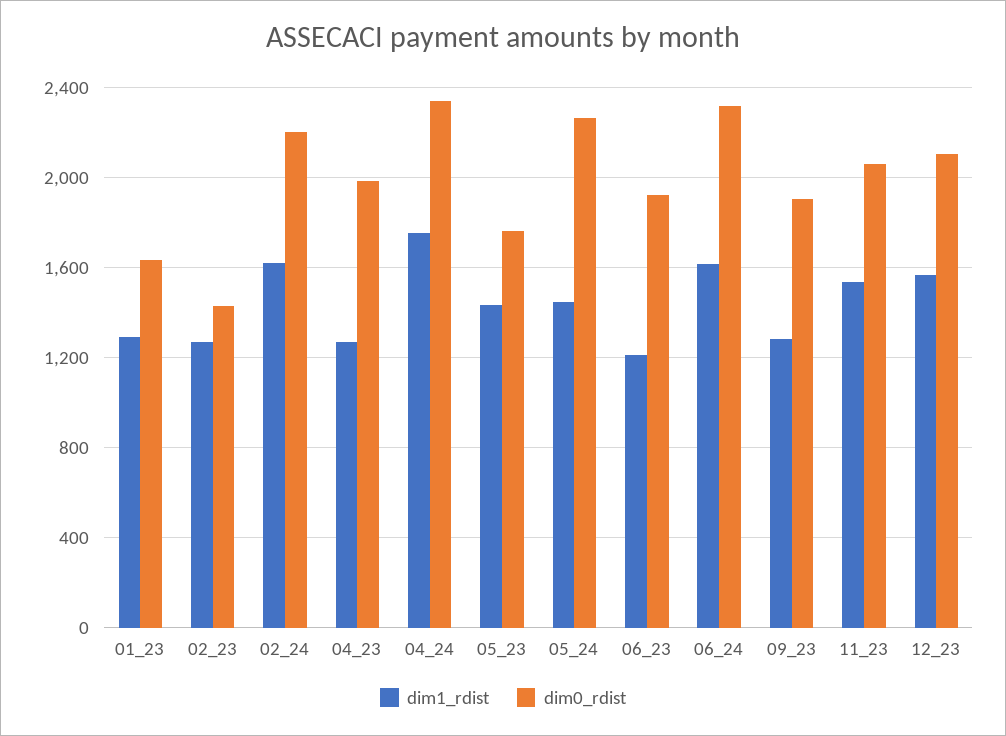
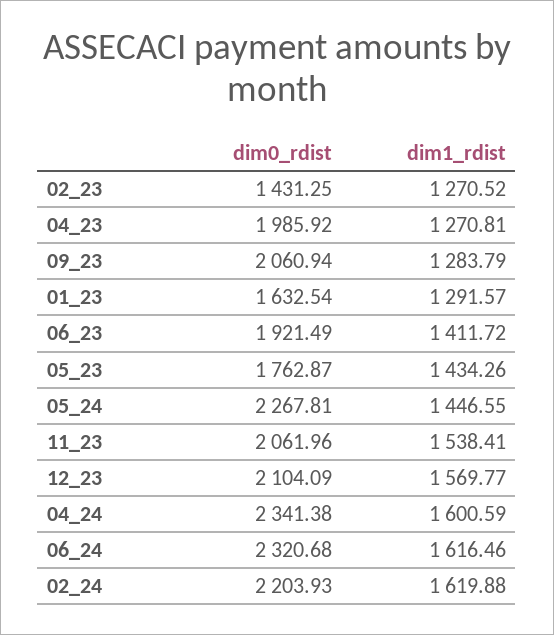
  {
    "dim1_rdist": {
      "01_23": 1291.57,
      "02_23": 1270.52,
      "02_24": 1619.88,
      "04_23": 1270.81,
-     "04_24": 1750,
+     "04_24": 1600.59,
      "05_23": 1434.26,
      "05_24": 1446.55,
-     "06_23": 1200,
+     "06_23": 1411.72,
      "06_24": 1616.46,
      "09_23": 1283.79,
      "11_23": 1538.41,
      "12_23": 1569.77
    },
    "dim0_rdist": {
      "01_23": 1632.54,
      "02_23": 1431.25,
      "02_24": 2203.93,
      "04_23": 1985.92,
      "04_24": 2341.38,
      "05_23": 1762.87,
      "05_24": 2267.81,
      "06_23": 1921.49,
      "06_24": 2320.68,
-     "09_23": 1900,
+     "09_23": 2060.94,
      "11_23": 2061.96,
      "12_23": 2104.09
    }
  }

